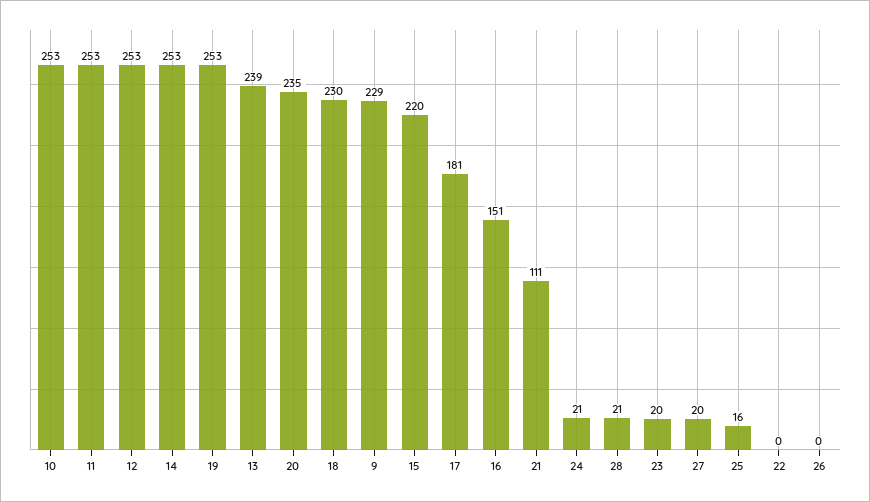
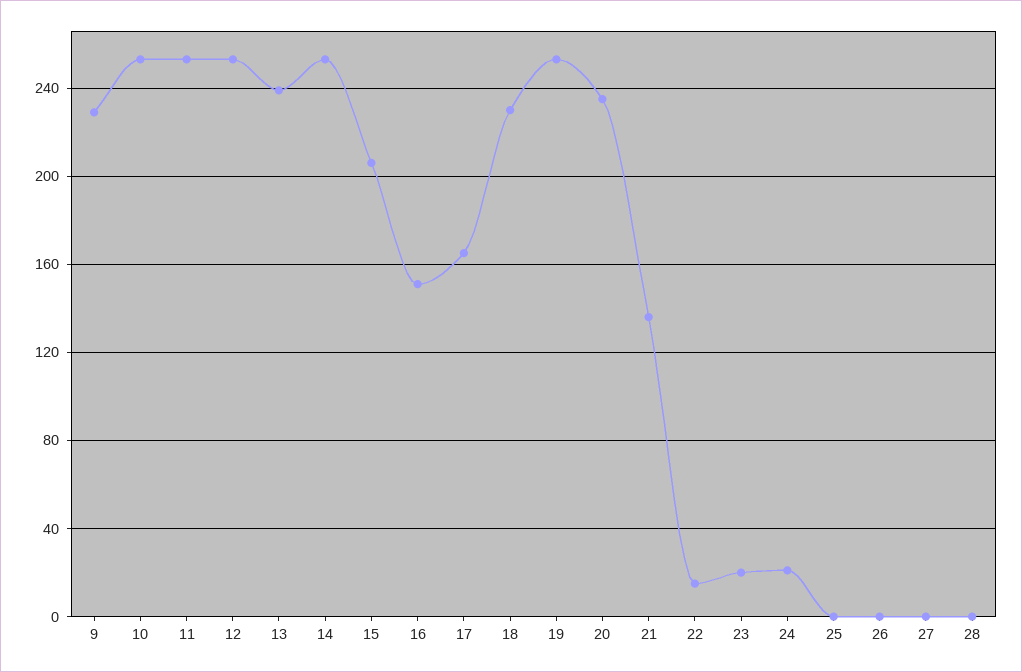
  {
    "10": 253,
    "11": 253,
    "12": 253,
    "14": 253,
    "19": 253,
    "13": 239,
    "20": 235,
    "18": 230,
    "9": 229,
-   "15": 220,
+   "15": 205,
-   "17": 181,
+   "17": 165,
    "16": 151,
-   "21": 111,
+   "21": 135,
    "24": 21,
-   "28": 21,
+   "28": 0,
    "23": 20,
-   "27": 20,
+   "27": 0,
-   "25": 16,
+   "25": 0,
-   "22": 0,
+   "22": 15,
    "26": 0
  }

